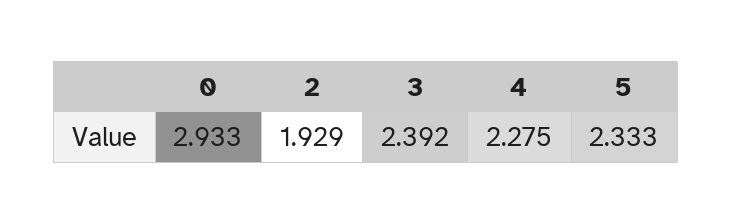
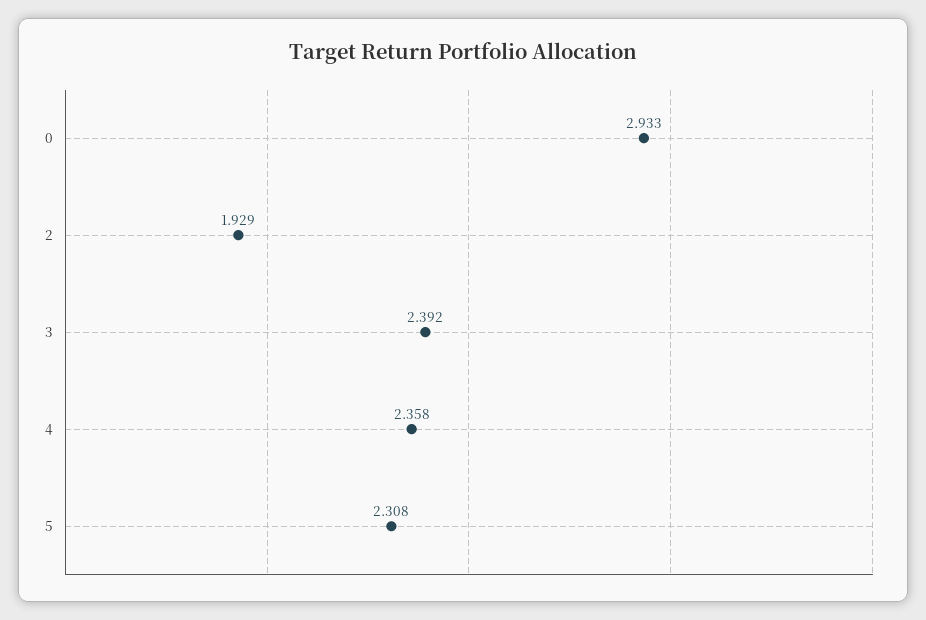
  {
    "0": 2.933,
    "2": 1.929,
    "3": 2.392,
-   "4": 2.275,
+   "4": 2.358,
-   "5": 2.333
+   "5": 2.308
  }

